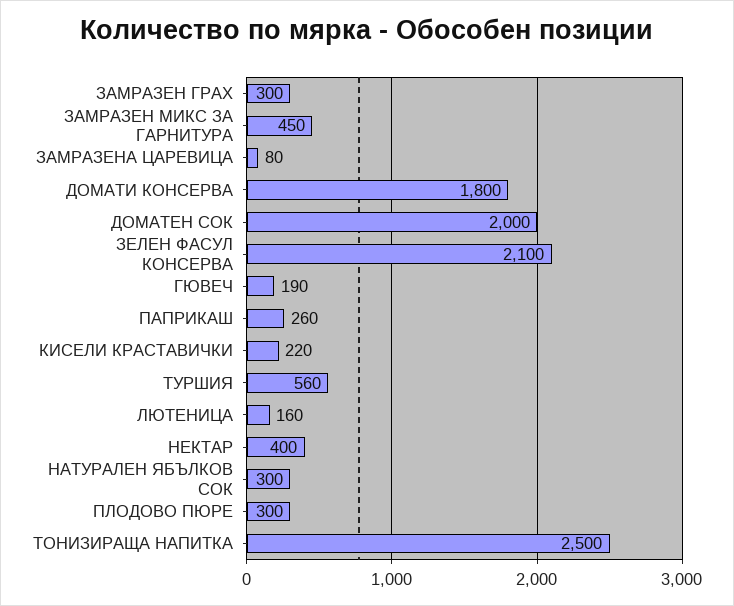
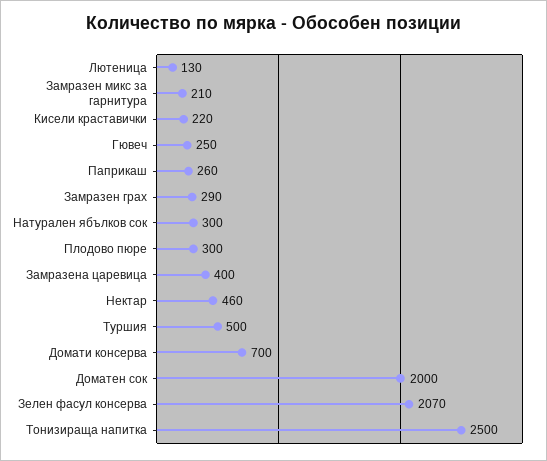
  {
-   "ЗАМРАЗЕН ГРАХ": 300,
+   "ЗАМРАЗЕН ГРАХ": 290,
-   "ЗАМРАЗЕН МИКС ЗА ГАРНИТУРА": 450,
+   "ЗАМРАЗЕН МИКС ЗА ГАРНИТУРА": 210,
-   "ЗАМРАЗЕНА ЦАРЕВИЦА": 80,
+   "ЗАМРАЗЕНА ЦАРЕВИЦА": 400,
-   "ДОМАТИ КОНСЕРВА": 1800,
+   "ДОМАТИ КОНСЕРВА": 700,
    "ДОМАТЕН СОК": 2000,
-   "ЗЕЛЕН ФАСУЛ КОНСЕРВА": 2100,
+   "ЗЕЛЕН ФАСУЛ КОНСЕРВА": 2070,
-   "ГЮВЕЧ": 190,
+   "ГЮВЕЧ": 250,
    "ПАПРИКАШ": 260,
    "КИСЕЛИ КРАСТАВИЧКИ": 220,
-   "ТУРШИЯ": 560,
+   "ТУРШИЯ": 500,
-   "ЛЮТЕНИЦА": 160,
+   "ЛЮТЕНИЦА": 130,
-   "НЕКТАР": 400,
+   "НЕКТАР": 460,
    "НАТУРАЛЕН ЯБЪЛКОВ СОК": 300,
    "ПЛОДОВО ПЮРЕ": 300,
    "ТОНИЗИРАЩА НАПИТКА": 2500
  }

